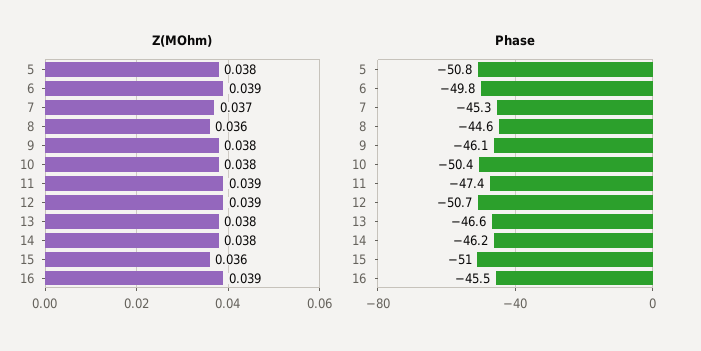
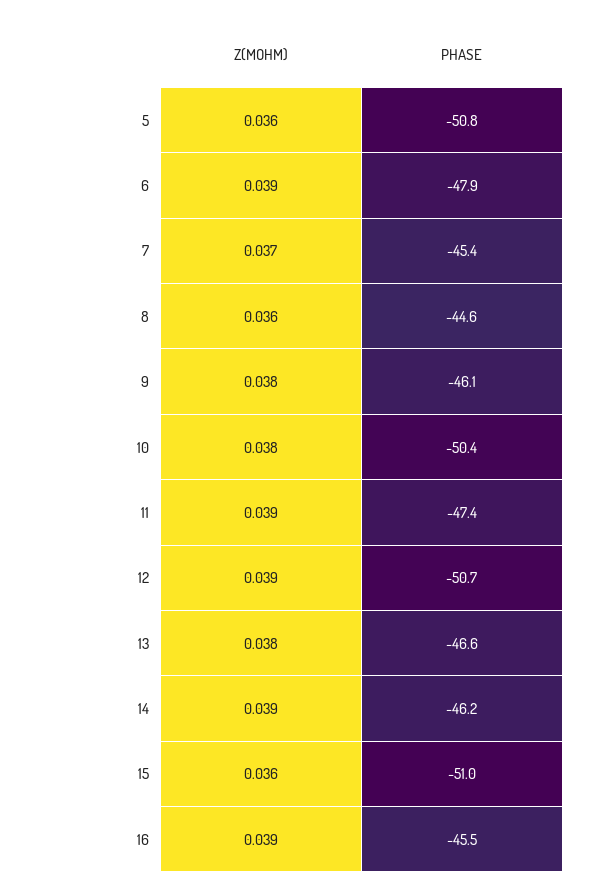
  {
    "Z(MOhm)": {
-     "5": 0.038,
+     "5": 0.036,
      "6": 0.039,
      "7": 0.037,
      "8": 0.036,
      "9": 0.038,
      "10": 0.038,
      "11": 0.039,
      "12": 0.039,
      "13": 0.038,
-     "14": 0.038,
+     "14": 0.039,
      "15": 0.036,
      "16": 0.039
    },
    "Phase": {
      "5": -50.8,
-     "6": -49.8,
+     "6": -47.9,
-     "7": -45.3,
+     "7": -45.4,
      "8": -44.6,
      "9": -46.1,
      "10": -50.4,
      "11": -47.4,
      "12": -50.7,
      "13": -46.6,
      "14": -46.2,
      "15": -51,
      "16": -45.5
    }
  }

